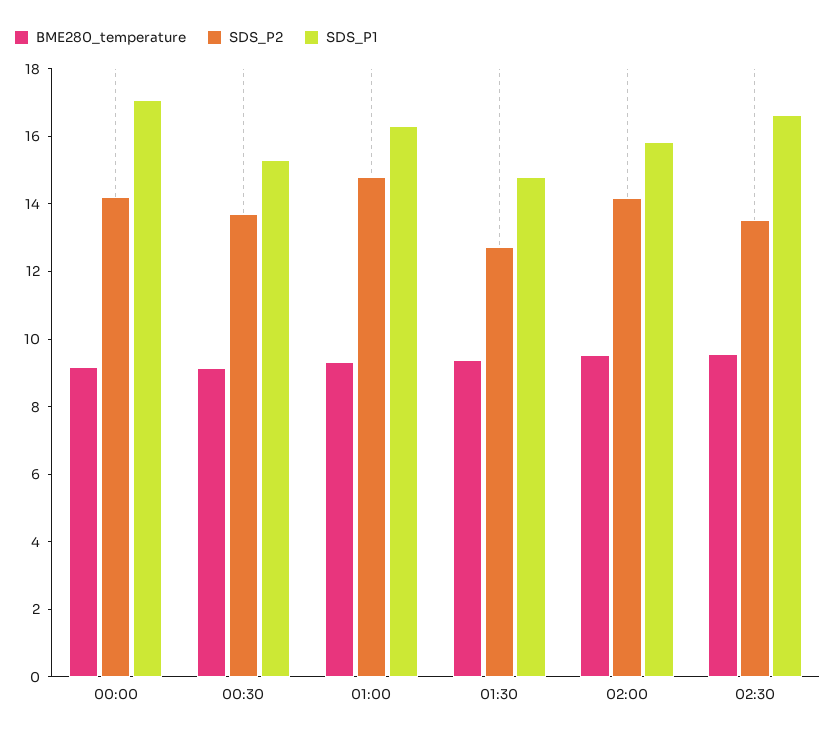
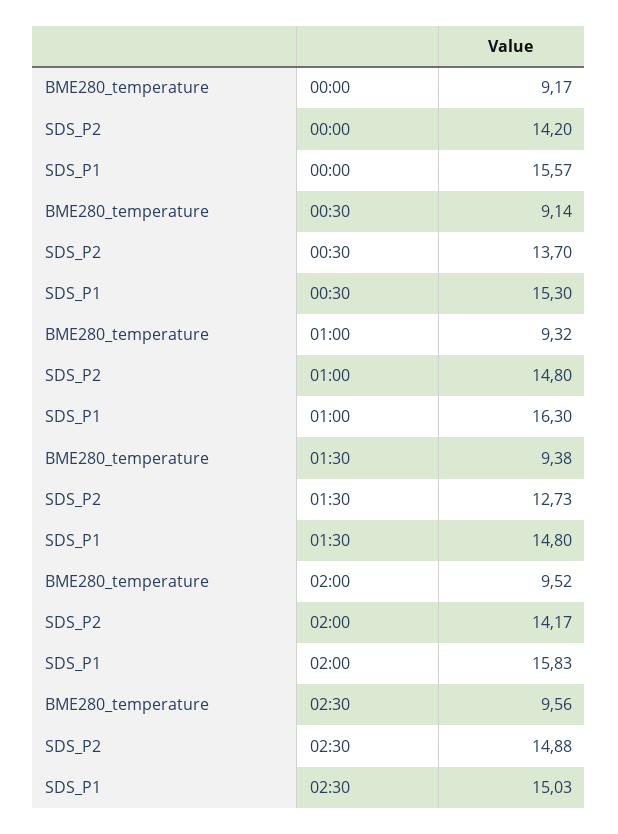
  {
    "BME280_temperature": {
      "00:00": 9.17,
      "00:30": 9.14,
      "01:00": 9.32,
      "01:30": 9.38,
      "02:00": 9.52,
      "02:30": 9.56
    },
    "SDS_P2": {
      "00:00": 14.2,
      "00:30": 13.7,
      "01:00": 14.8,
      "01:30": 12.73,
      "02:00": 14.17,
-     "02:30": 13.5
+     "02:30": 14.88
    },
    "SDS_P1": {
-     "00:00": 17,
+     "00:00": 15.57,
      "00:30": 15.3,
      "01:00": 16.3,
      "01:30": 14.8,
      "02:00": 15.83,
-     "02:30": 16.5
+     "02:30": 15.03
    }
  }

